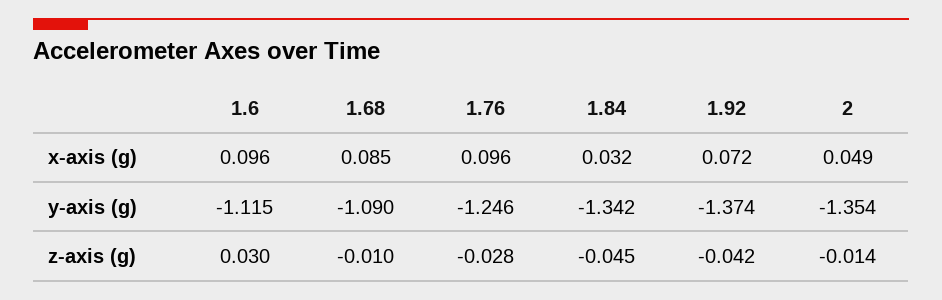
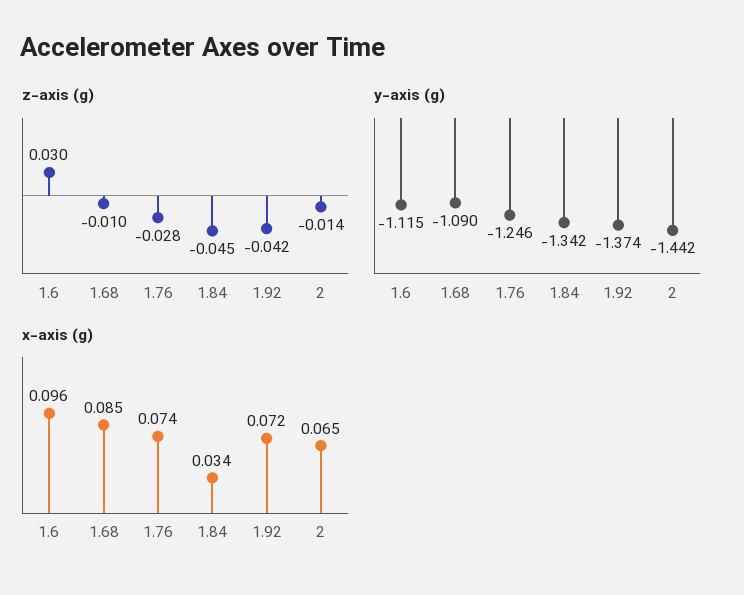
  {
    "x-axis (g)": {
      "1.6": 0.096,
      "1.68": 0.085,
-     "1.76": 0.096,
+     "1.76": 0.074,
-     "1.84": 0.032,
+     "1.84": 0.034,
      "1.92": 0.072,
-     "2": 0.049
+     "2": 0.065
    },
    "y-axis (g)": {
      "1.6": -1.115,
      "1.68": -1.09,
      "1.76": -1.246,
      "1.84": -1.342,
      "1.92": -1.374,
-     "2": -1.354
+     "2": -1.442
    },
    "z-axis (g)": {
      "1.6": 0.03,
      "1.68": -0.01,
      "1.76": -0.028,
      "1.84": -0.045,
      "1.92": -0.042,
      "2": -0.014
    }
  }

